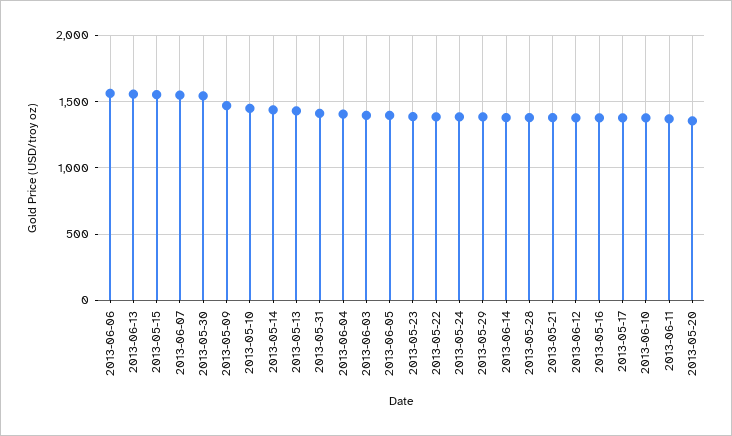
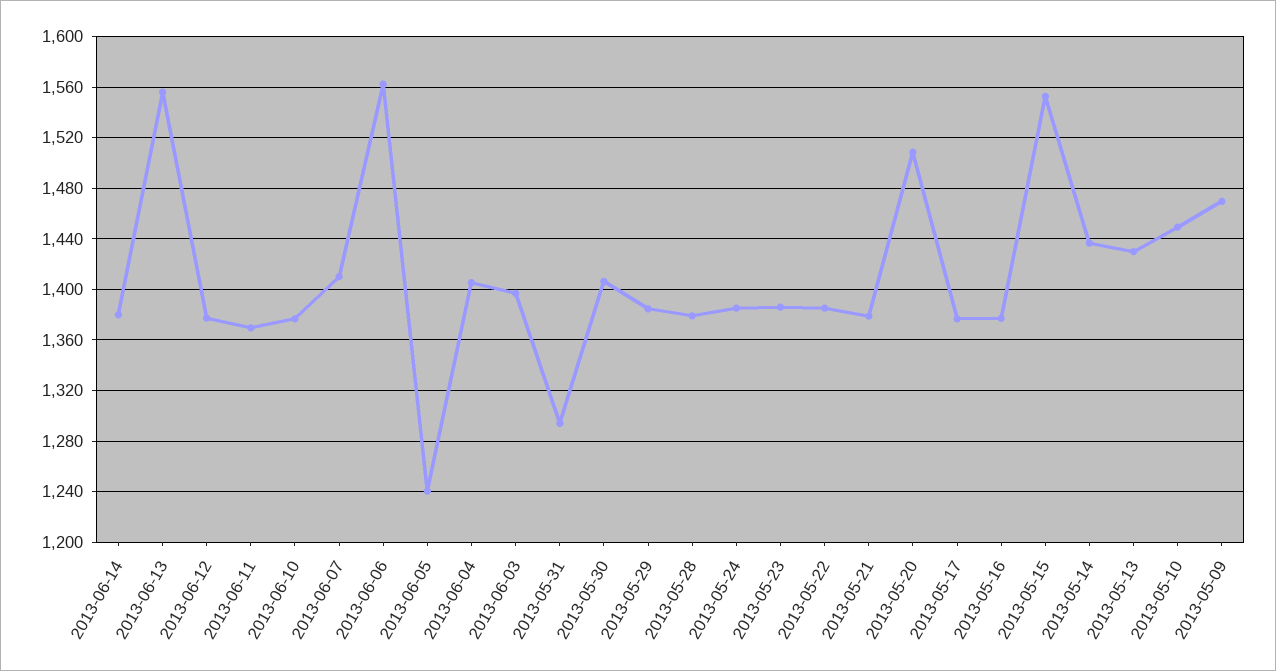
  {
    "2013-06-06": 1560,
    "2013-06-13": 1555,
    "2013-05-15": 1555,
-   "2013-06-07": 1550,
+   "2013-06-07": 1410,
-   "2013-05-30": 1550,
+   "2013-05-30": 1405,
    "2013-05-09": 1470,
    "2013-05-10": 1450,
    "2013-05-14": 1435,
    "2013-05-13": 1430,
-   "2013-05-31": 1400,
+   "2013-05-31": 1295,
    "2013-06-04": 1405,
    "2013-06-03": 1395,
-   "2013-06-05": 1400,
+   "2013-06-05": 1240,
    "2013-05-23": 1385,
    "2013-05-22": 1385,
    "2013-05-24": 1385,
    "2013-05-29": 1385,
    "2013-06-14": 1380,
    "2013-05-28": 1380,
    "2013-05-21": 1380,
    "2013-06-12": 1375,
    "2013-05-16": 1375,
    "2013-05-17": 1375,
    "2013-06-10": 1375,
    "2013-06-11": 1370,
-   "2013-05-20": 1350
+   "2013-05-20": 1510
  }

